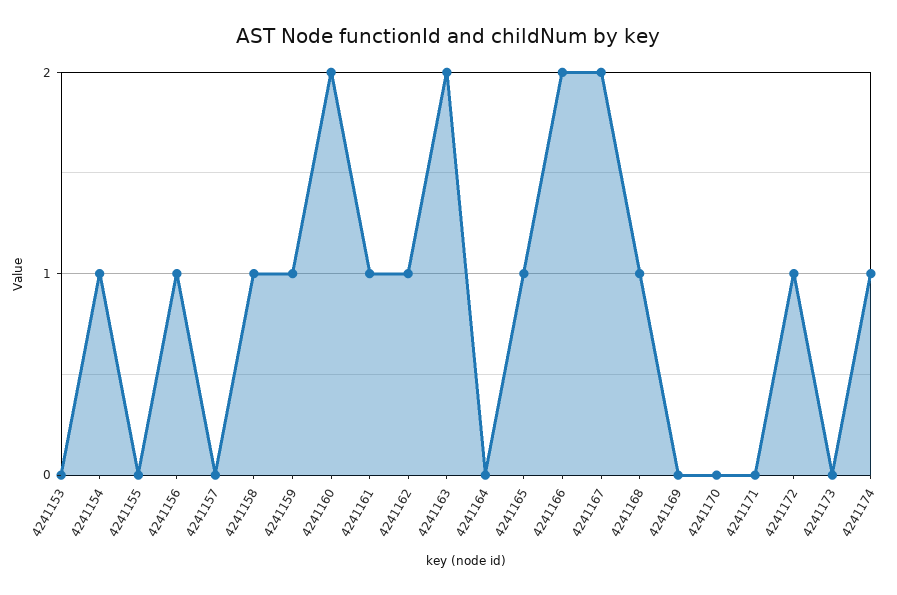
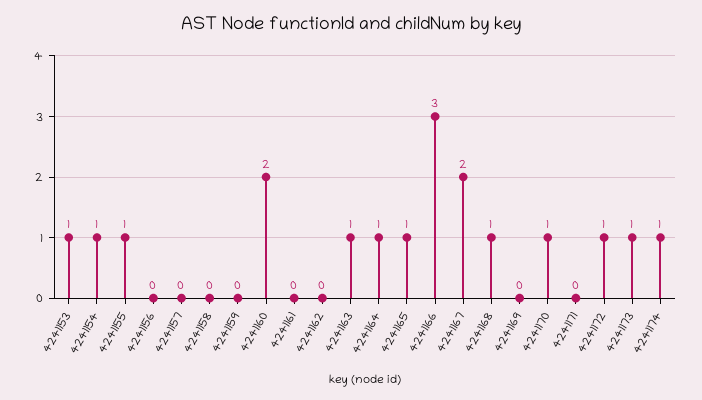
  {
-   "4241153": 0,
+   "4241153": 1,
    "4241154": 1,
-   "4241155": 0,
+   "4241155": 1,
-   "4241156": 1,
+   "4241156": 0,
    "4241157": 0,
-   "4241158": 1,
+   "4241158": 0,
-   "4241159": 1,
+   "4241159": 0,
    "4241160": 2,
-   "4241161": 1,
+   "4241161": 0,
-   "4241162": 1,
+   "4241162": 0,
-   "4241163": 2,
+   "4241163": 1,
-   "4241164": 0,
+   "4241164": 1,
    "4241165": 1,
-   "4241166": 2,
+   "4241166": 3,
    "4241167": 2,
    "4241168": 1,
    "4241169": 0,
-   "4241170": 0,
+   "4241170": 1,
    "4241171": 0,
    "4241172": 1,
-   "4241173": 0,
+   "4241173": 1,
    "4241174": 1
  }

